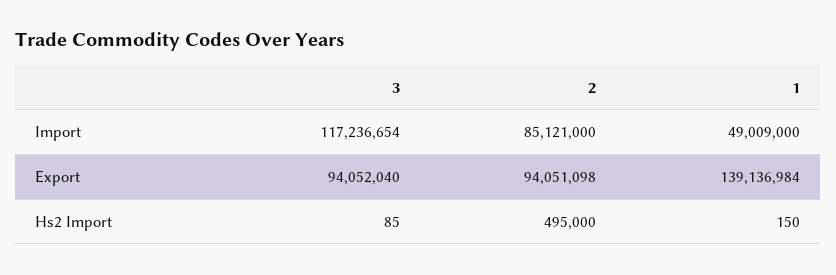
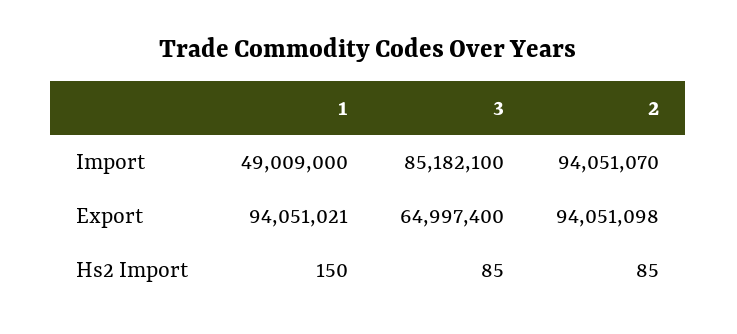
  {
    "3": {
-     "Import": 117236654,
+     "Import": 85182100,
-     "Export": 94052040,
+     "Export": 64997400,
      "Hs2 Import": 85
    },
    "2": {
-     "Import": 85121000,
+     "Import": 94051070,
      "Export": 94051098,
-     "Hs2 Import": 495000
+     "Hs2 Import": 85
    },
    "1": {
      "Import": 49009000,
-     "Export": 139136984,
+     "Export": 94051021,
      "Hs2 Import": 150
    }
  }

